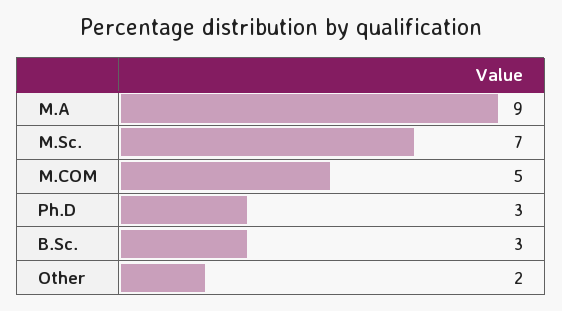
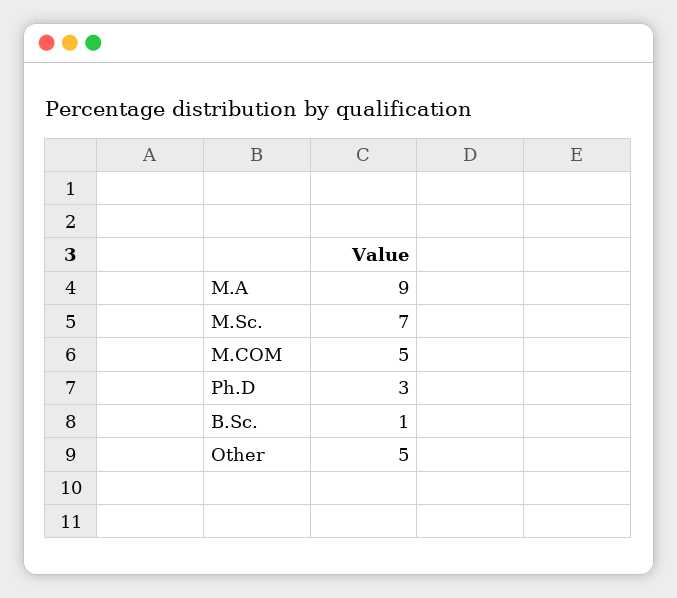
  {
    "M.A": 9,
    "M.Sc.": 7,
    "M.COM": 5,
    "Ph.D": 3,
-   "B.Sc.": 3,
+   "B.Sc.": 1,
-   "Other": 2
+   "Other": 5
  }

